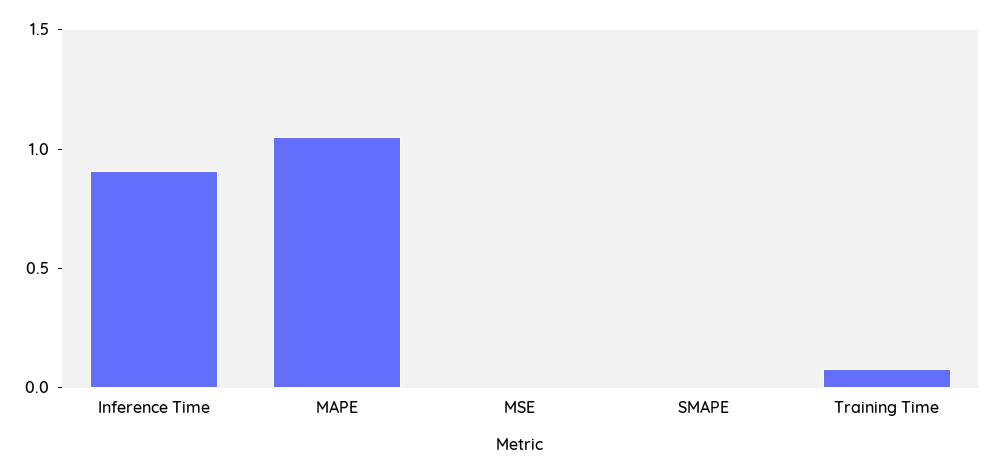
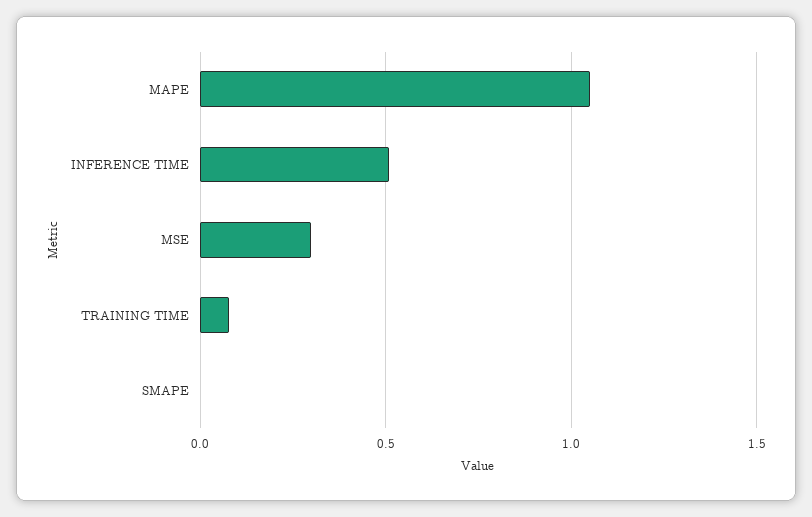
  {
-   "Inference Time": 0.9,
+   "Inference Time": 0.5,
    "MAPE": 1.05,
-   "MSE": 0,
+   "MSE": 0.3,
    "SMAPE": 0,
    "Training Time": 0.1
  }

